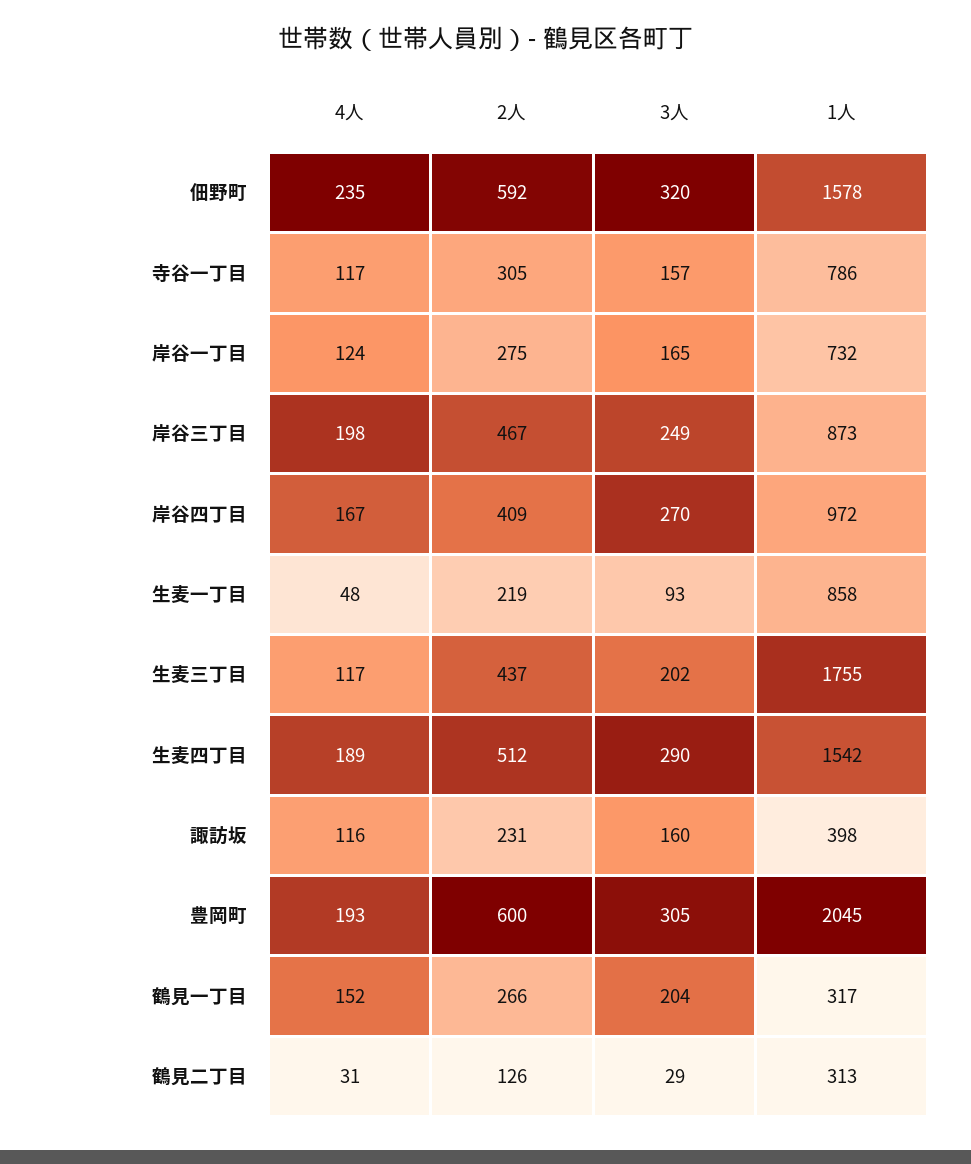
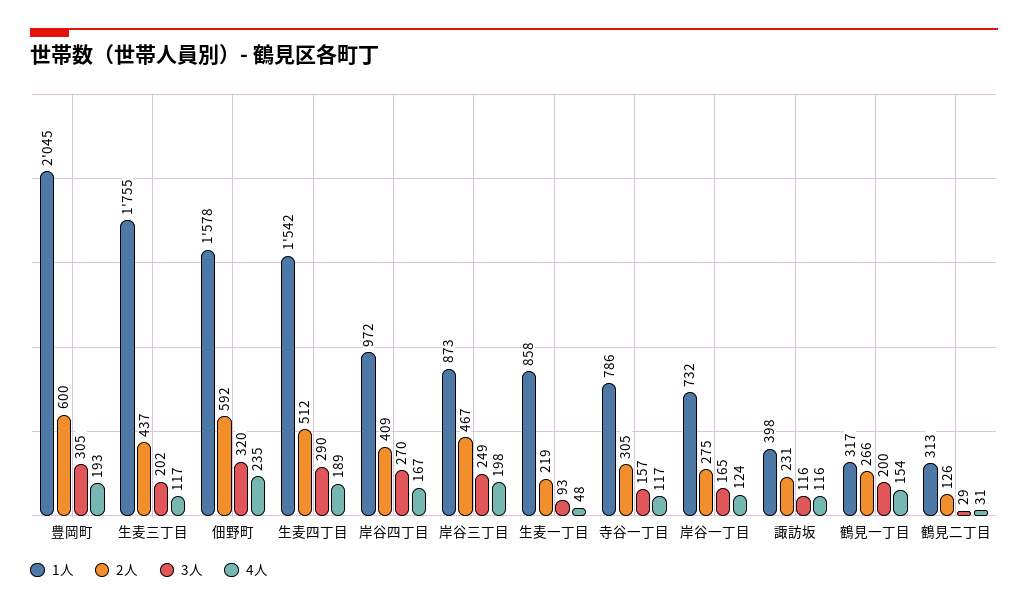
  {
    "4人": {
      "佃野町": 235,
      "寺谷一丁目": 117,
      "岸谷一丁目": 124,
      "岸谷三丁目": 198,
      "岸谷四丁目": 167,
      "生麦一丁目": 48,
      "生麦三丁目": 117,
      "生麦四丁目": 189,
      "諏訪坂": 116,
      "豊岡町": 193,
-     "鶴見一丁目": 152,
+     "鶴見一丁目": 154,
      "鶴見二丁目": 31
    },
    "2人": {
      "佃野町": 592,
      "寺谷一丁目": 305,
      "岸谷一丁目": 275,
      "岸谷三丁目": 467,
      "岸谷四丁目": 409,
      "生麦一丁目": 219,
      "生麦三丁目": 437,
      "生麦四丁目": 512,
      "諏訪坂": 231,
      "豊岡町": 600,
      "鶴見一丁目": 266,
      "鶴見二丁目": 126
    },
    "3人": {
      "佃野町": 320,
      "寺谷一丁目": 157,
      "岸谷一丁目": 165,
      "岸谷三丁目": 249,
      "岸谷四丁目": 270,
      "生麦一丁目": 93,
      "生麦三丁目": 202,
      "生麦四丁目": 290,
-     "諏訪坂": 160,
+     "諏訪坂": 116,
      "豊岡町": 305,
-     "鶴見一丁目": 204,
+     "鶴見一丁目": 200,
      "鶴見二丁目": 29
    },
    "1人": {
      "佃野町": 1578,
      "寺谷一丁目": 786,
      "岸谷一丁目": 732,
      "岸谷三丁目": 873,
      "岸谷四丁目": 972,
      "生麦一丁目": 858,
      "生麦三丁目": 1755,
      "生麦四丁目": 1542,
      "諏訪坂": 398,
      "豊岡町": 2045,
      "鶴見一丁目": 317,
      "鶴見二丁目": 313
    }
  }

